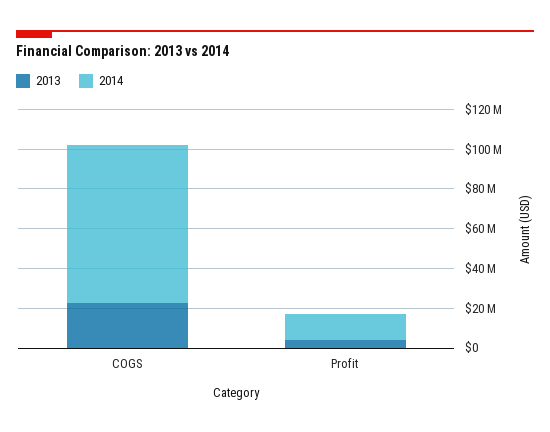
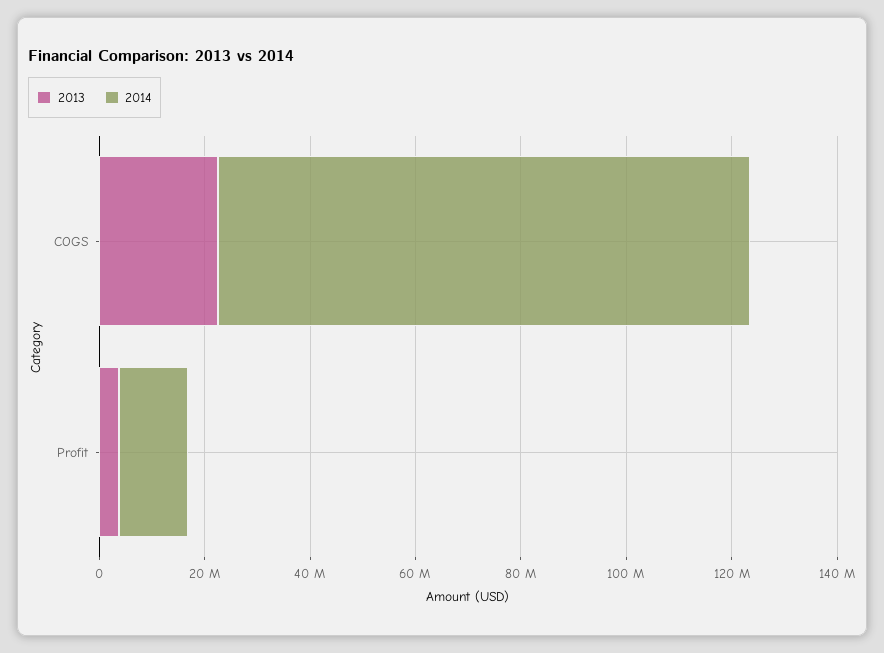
  {
    "2013": {
      "COGS": 25000000,
      "Profit": 5000000
    },
    "2014": {
-     "COGS": 80000000,
+     "COGS": 100000000,
      "Profit": 15000000
    }
  }

